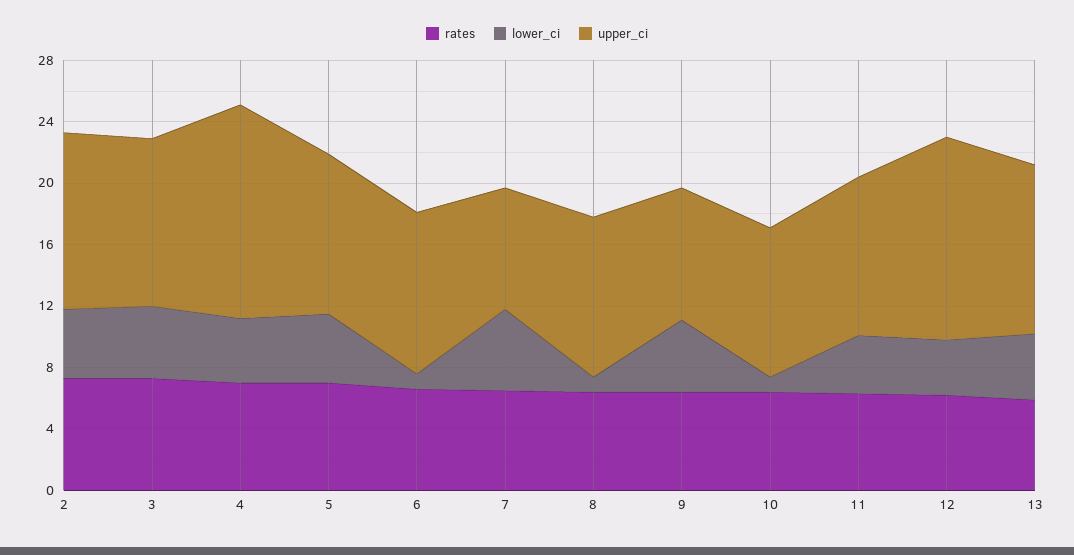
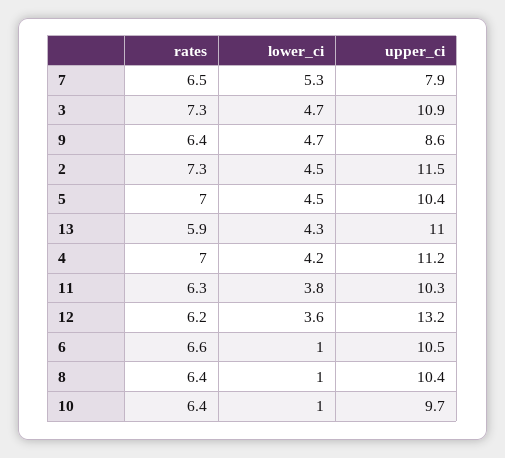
  {
    "rates": {
      "2": 7.3,
      "3": 7.3,
      "4": 7,
      "5": 7,
      "6": 6.6,
      "7": 6.5,
      "8": 6.4,
      "9": 6.4,
      "10": 6.4,
      "11": 6.3,
      "12": 6.2,
      "13": 5.9
    },
    "lower_ci": {
      "2": 4.5,
      "3": 4.7,
      "4": 4.2,
      "5": 4.5,
      "6": 1,
      "7": 5.3,
      "8": 1,
      "9": 4.7,
      "10": 1,
      "11": 3.8,
      "12": 3.6,
      "13": 4.3
    },
    "upper_ci": {
      "2": 11.5,
      "3": 10.9,
-     "4": 14,
+     "4": 11.2,
      "5": 10.4,
      "6": 10.5,
      "7": 7.9,
      "8": 10.4,
      "9": 8.6,
      "10": 9.7,
      "11": 10.3,
      "12": 13.2,
      "13": 11
    }
  }

